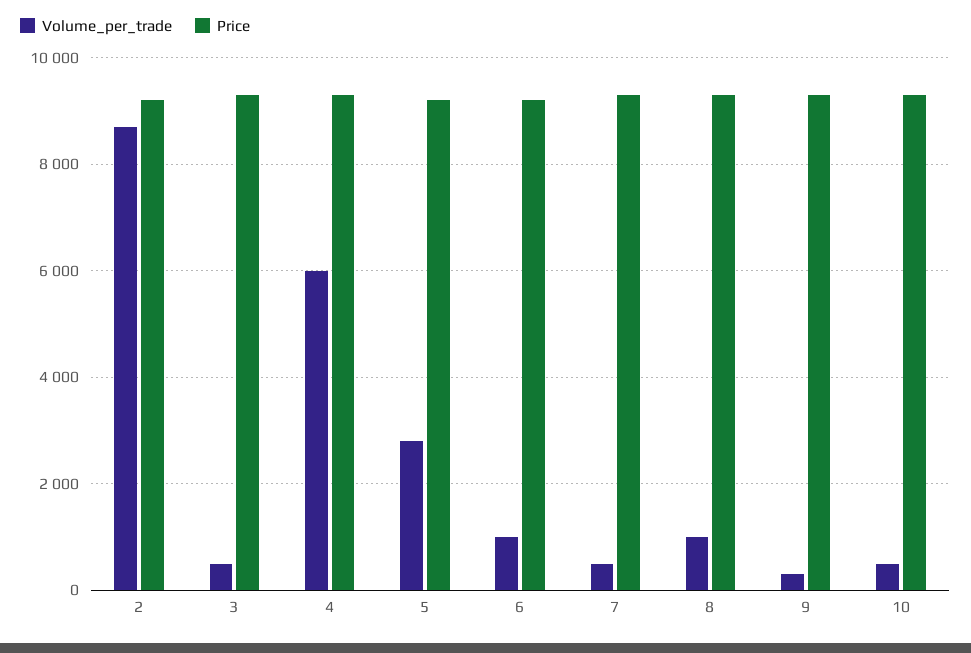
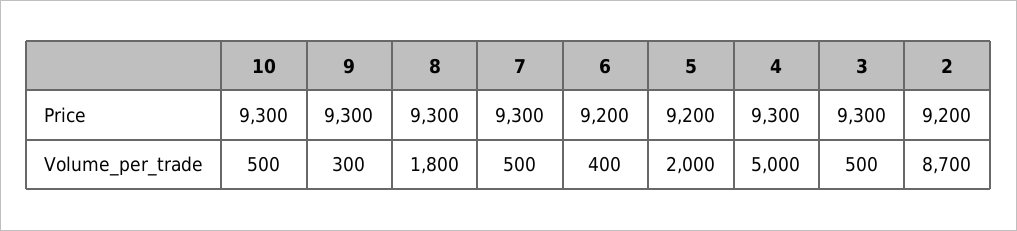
  {
    "Volume_per_trade": {
      "2": 8700,
      "3": 500,
-     "4": 6000,
+     "4": 5000,
-     "5": 2800,
+     "5": 2000,
-     "6": 1000,
+     "6": 400,
      "7": 500,
-     "8": 1000,
+     "8": 1800,
      "9": 300,
      "10": 500
    },
    "Price": {
      "2": 9200,
      "3": 9300,
      "4": 9300,
      "5": 9200,
      "6": 9200,
      "7": 9300,
      "8": 9300,
      "9": 9300,
      "10": 9300
    }
  }

